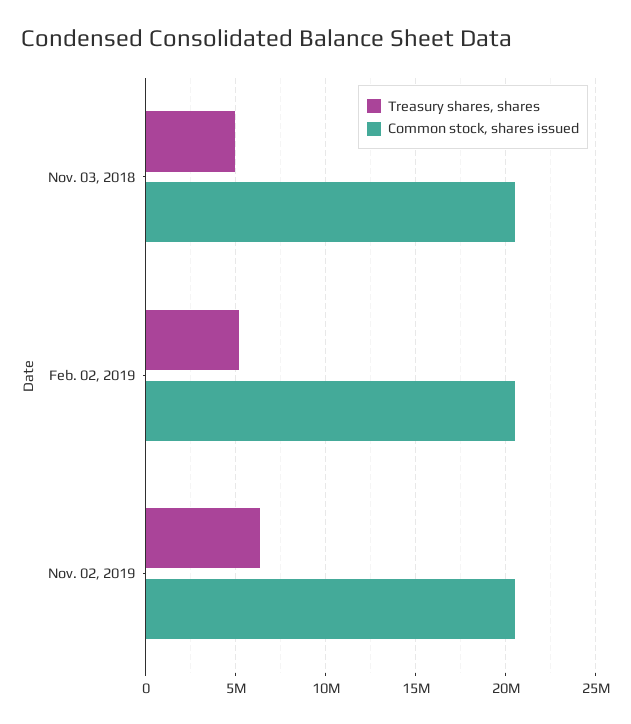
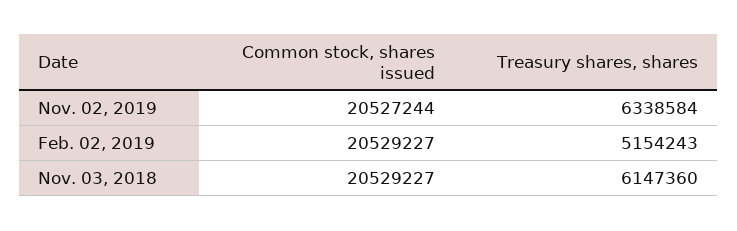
  {
    "Treasury shares, shares": {
-     "Nov. 03, 2018": 5000000,
+     "Nov. 03, 2018": 6147360,
      "Feb. 02, 2019": 5154243,
      "Nov. 02, 2019": 6338584
    },
    "Common stock, shares issued": {
      "Nov. 03, 2018": 20529227,
      "Feb. 02, 2019": 20529227,
      "Nov. 02, 2019": 20527244
    }
  }

